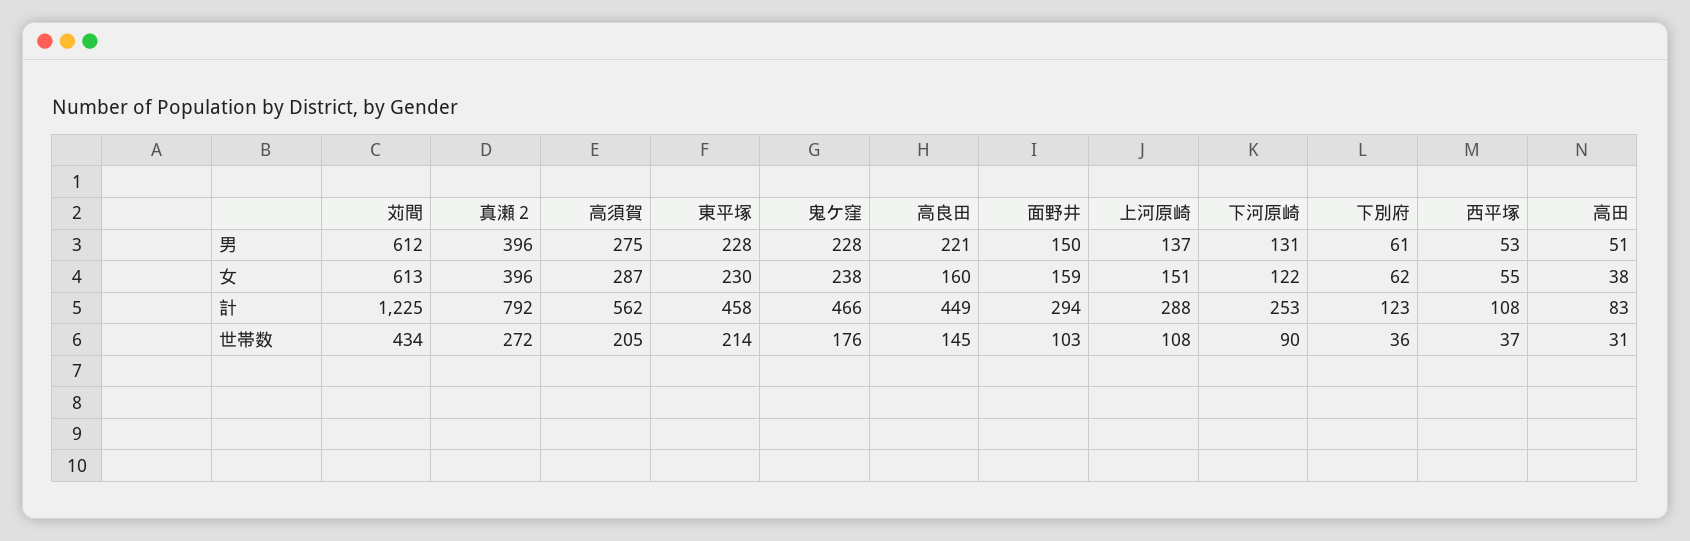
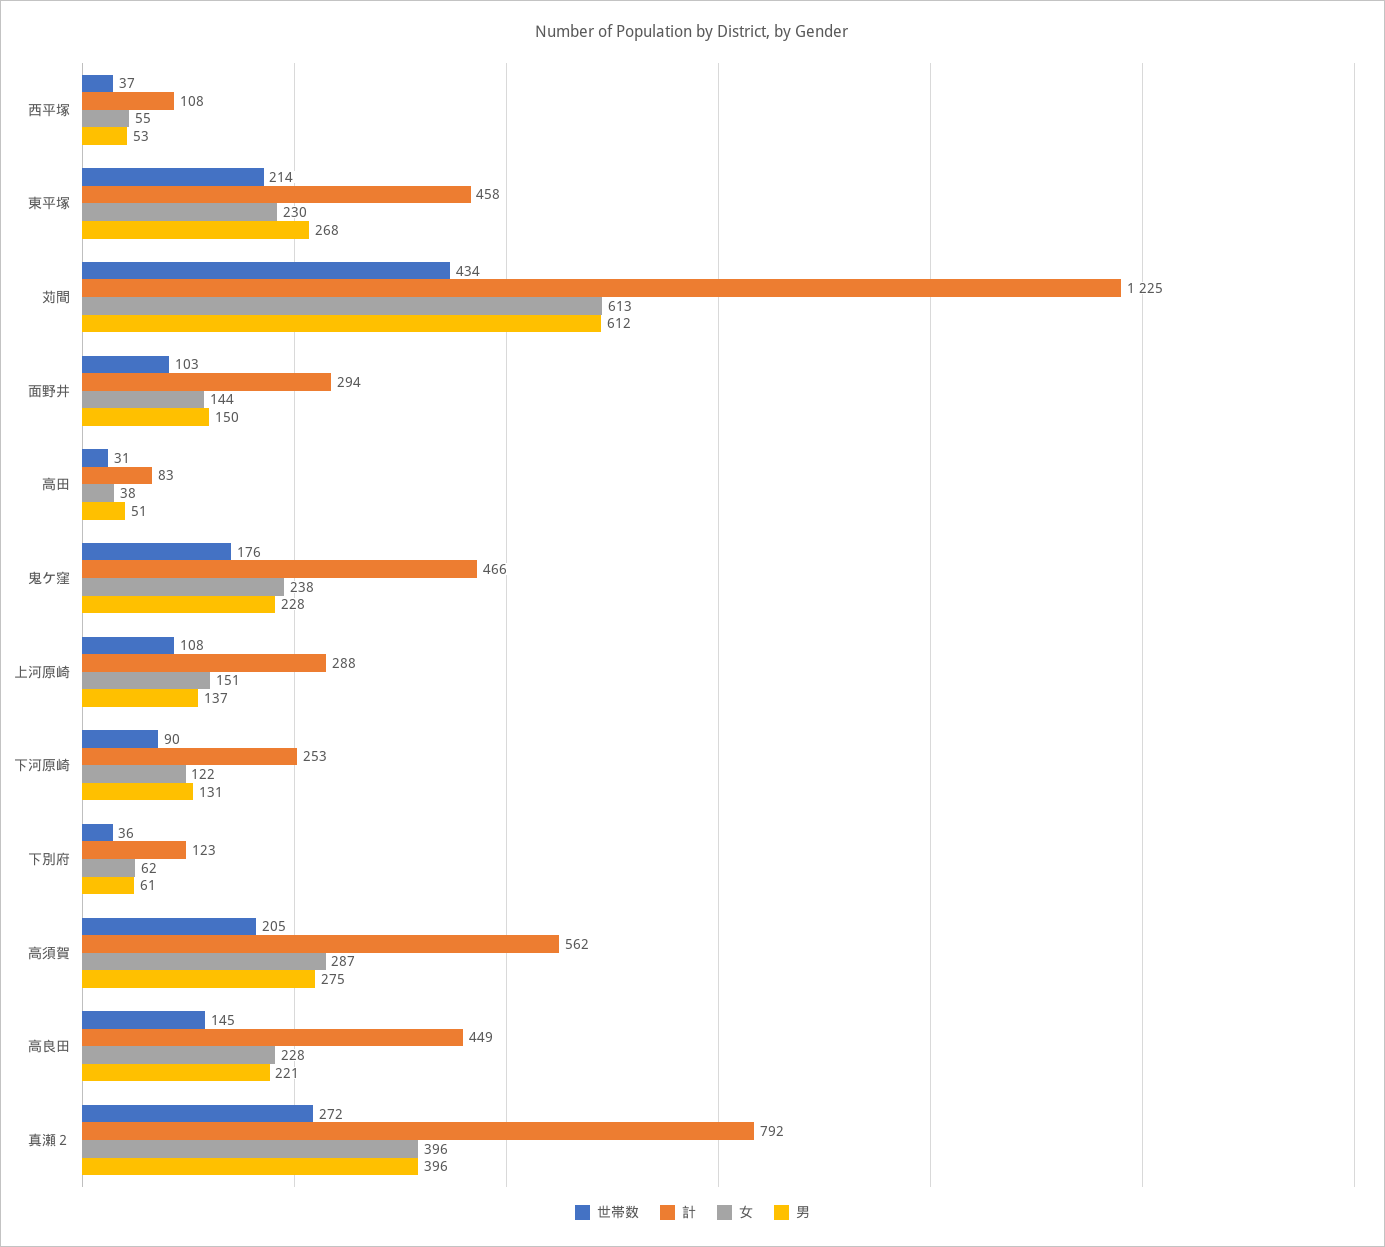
  {
    "男": {
      "苅間": 612,
      "真瀬２": 396,
      "高須賀": 275,
-     "東平塚": 228,
+     "東平塚": 268,
      "鬼ケ窪": 228,
      "高良田": 221,
      "面野井": 150,
      "上河原崎": 137,
      "下河原崎": 131,
      "下別府": 61,
      "西平塚": 53,
      "高田": 51
    },
    "女": {
      "苅間": 613,
      "真瀬２": 396,
      "高須賀": 287,
      "東平塚": 230,
      "鬼ケ窪": 238,
-     "高良田": 160,
+     "高良田": 228,
-     "面野井": 159,
+     "面野井": 144,
      "上河原崎": 151,
      "下河原崎": 122,
      "下別府": 62,
      "西平塚": 55,
      "高田": 38
    },
    "計": {
      "苅間": 1225,
      "真瀬２": 792,
      "高須賀": 562,
      "東平塚": 458,
      "鬼ケ窪": 466,
      "高良田": 449,
      "面野井": 294,
      "上河原崎": 288,
      "下河原崎": 253,
      "下別府": 123,
      "西平塚": 108,
      "高田": 83
    },
    "世帯数": {
      "苅間": 434,
      "真瀬２": 272,
      "高須賀": 205,
      "東平塚": 214,
      "鬼ケ窪": 176,
      "高良田": 145,
      "面野井": 103,
      "上河原崎": 108,
      "下河原崎": 90,
      "下別府": 36,
      "西平塚": 37,
      "高田": 31
    }
  }

